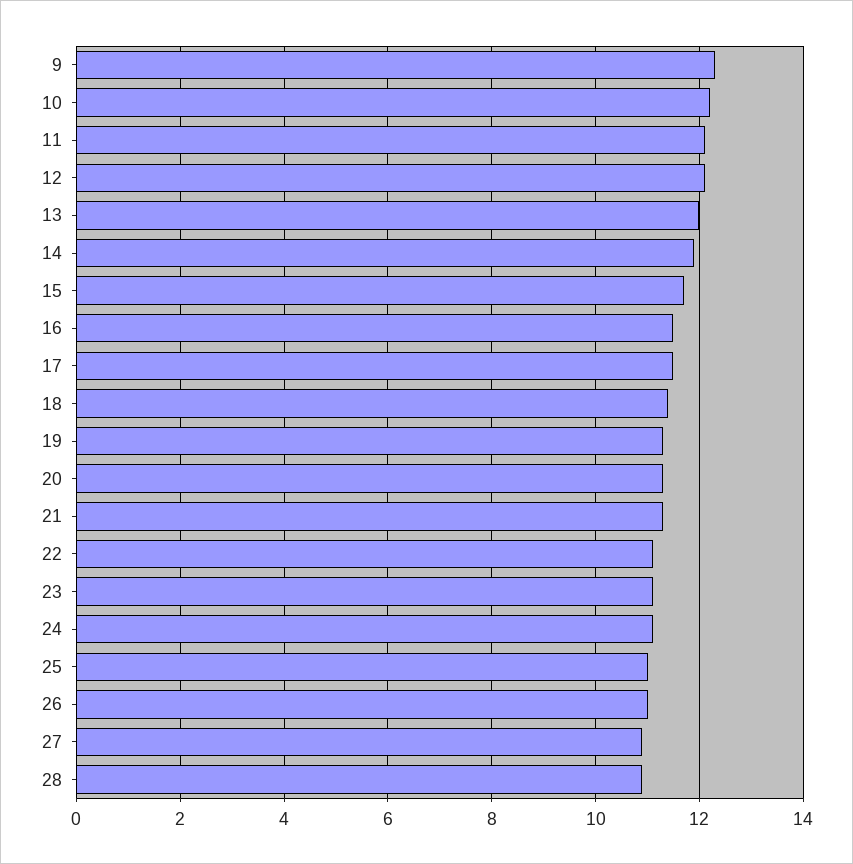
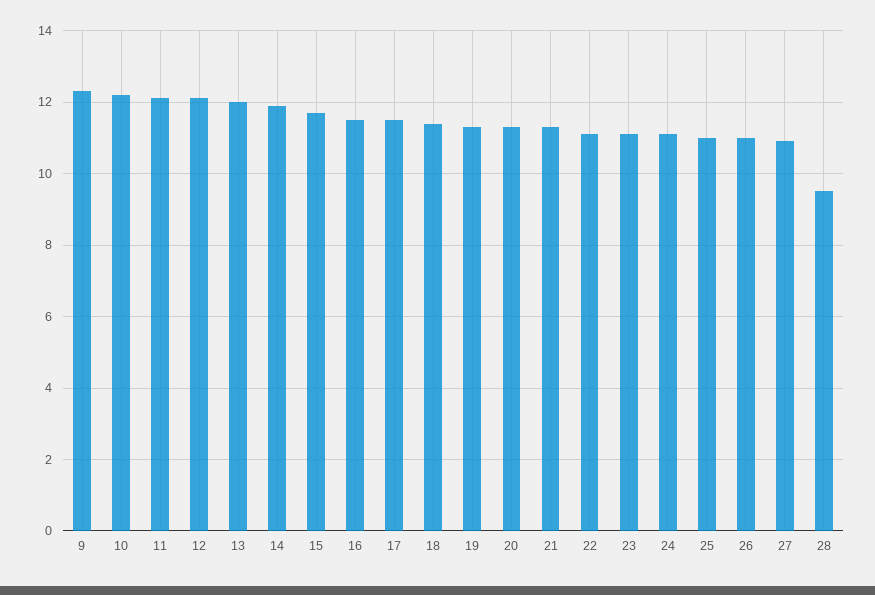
  {
    "9": 12.5,
    "10": 12,
    "11": 12,
    "12": 12,
    "13": 12,
    "14": 12,
    "15": 11.5,
    "16": 11.5,
    "17": 11.5,
    "18": 11.5,
    "19": 11.5,
    "20": 11.5,
    "21": 11.5,
    "22": 11,
    "23": 11,
    "24": 11,
    "25": 11,
    "26": 11,
    "27": 11,
-   "28": 11
+   "28": 9.5
  }

